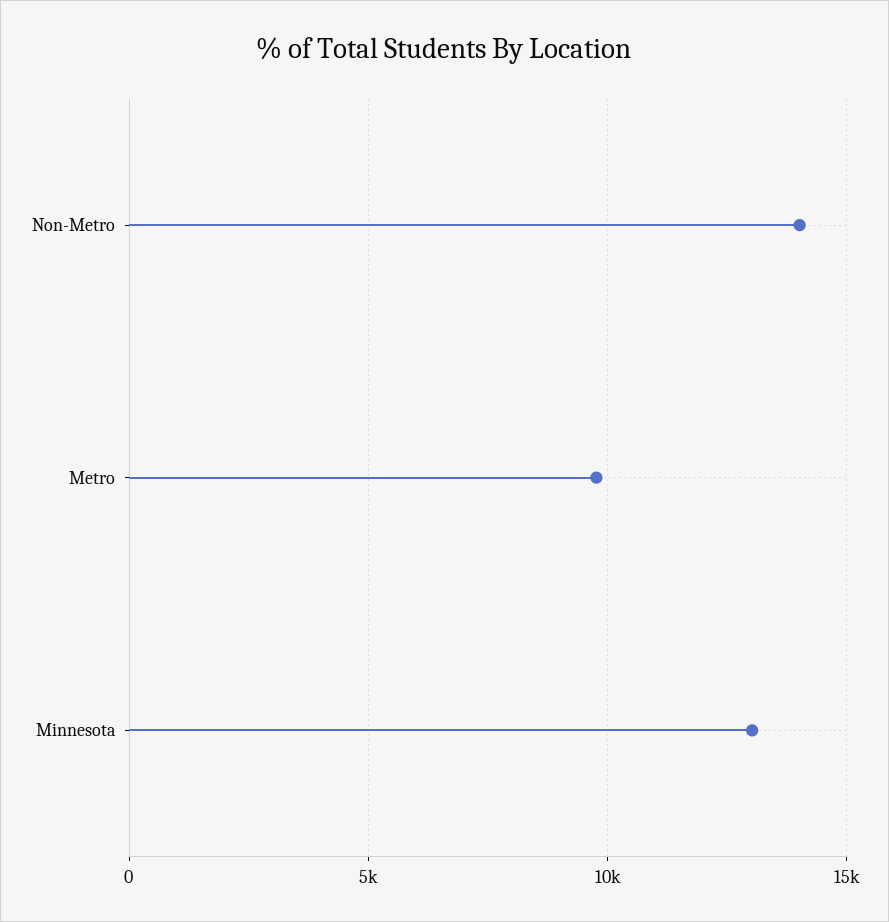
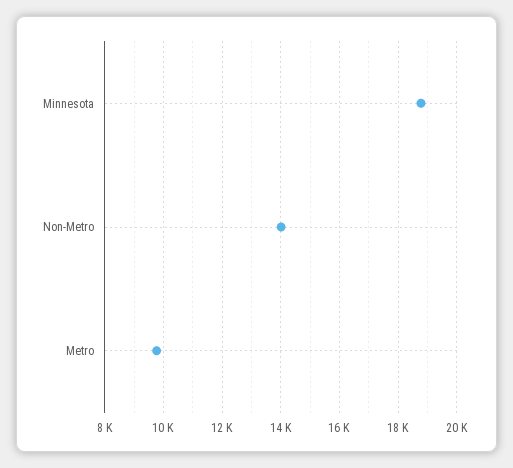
  {
    "Non-Metro": 14000,
    "Metro": 9750,
-   "Minnesota": 13000
+   "Minnesota": 18750
  }

